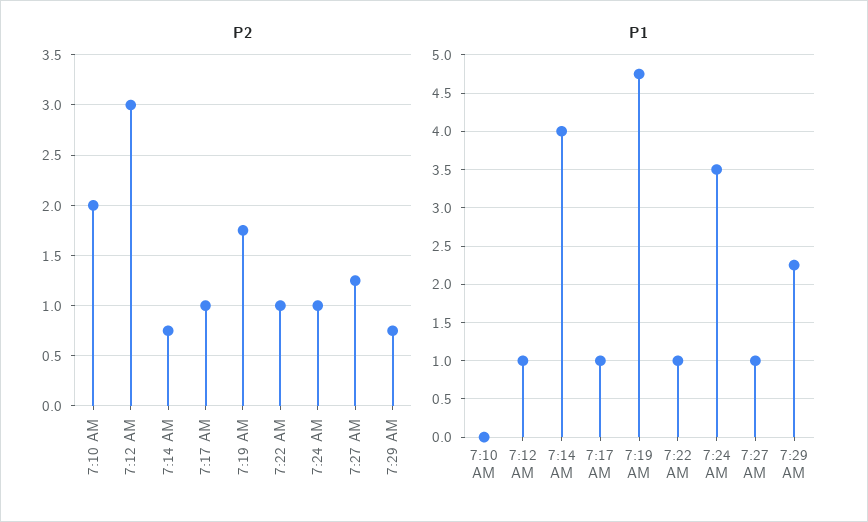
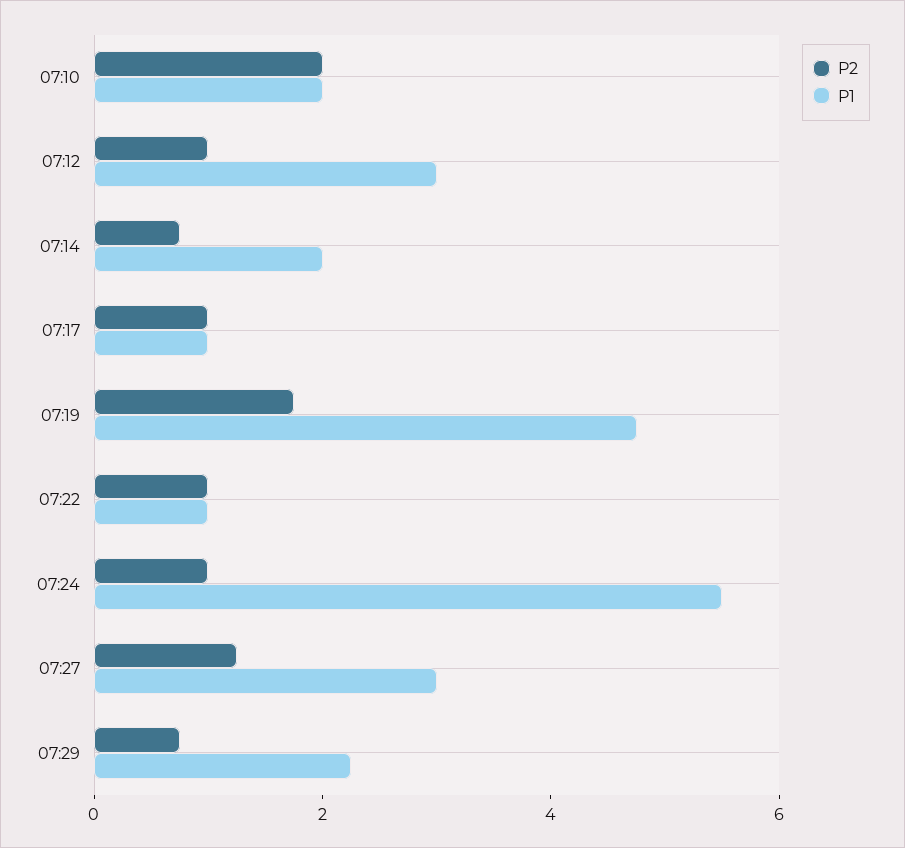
  {
    "P2": {
      "7:10 AM": 2,
-     "7:12 AM": 3,
+     "7:12 AM": 1,
      "7:14 AM": 0.8,
      "7:17 AM": 1,
      "7:19 AM": 1.8,
      "7:22 AM": 1,
      "7:24 AM": 1,
      "7:27 AM": 1.3,
      "7:29 AM": 0.8
    },
    "P1": {
-     "7:10 AM": 0,
+     "7:10 AM": 2,
-     "7:12 AM": 1,
+     "7:12 AM": 3,
-     "7:14 AM": 4,
+     "7:14 AM": 2,
      "7:17 AM": 1,
      "7:19 AM": 4.8,
      "7:22 AM": 1,
-     "7:24 AM": 3.5,
+     "7:24 AM": 5.5,
-     "7:27 AM": 1,
+     "7:27 AM": 3,
      "7:29 AM": 2.3
    }
  }

